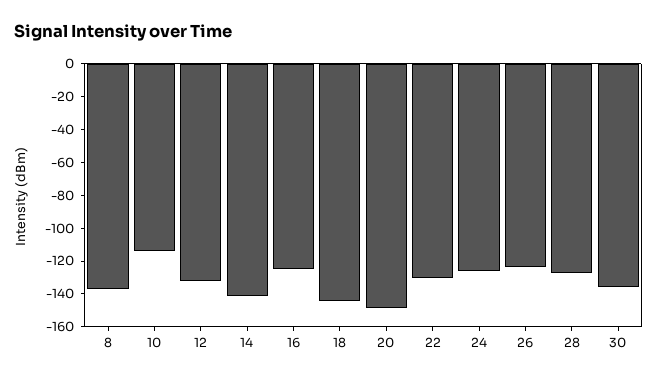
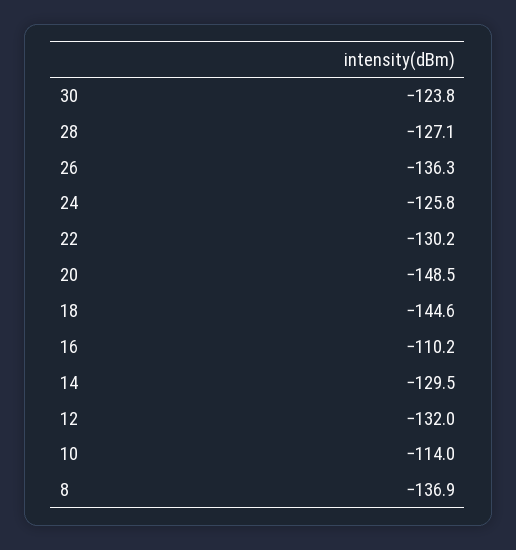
  {
    "8": -136.9,
    "10": -114,
    "12": -132,
-   "14": -140,
+   "14": -129.5,
-   "16": -125,
+   "16": -110.2,
    "18": -144.6,
    "20": -148.5,
    "22": -130.2,
    "24": -125.8,
-   "26": -125,
+   "26": -136.3,
    "28": -127.1,
-   "30": -135
+   "30": -123.8
  }

